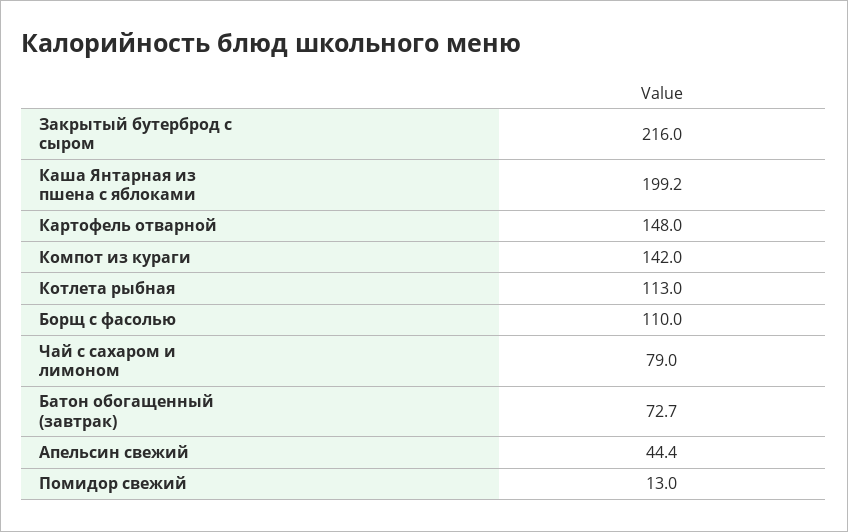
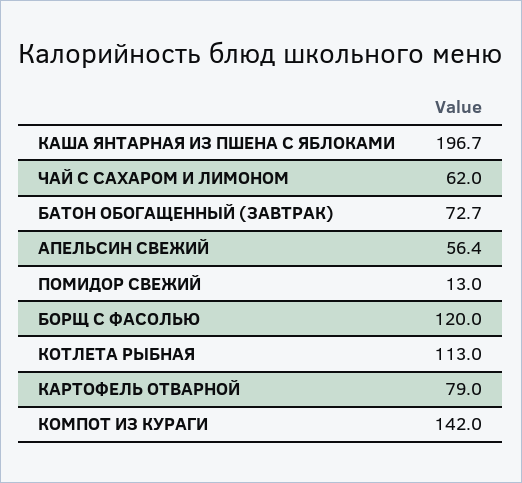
  {
-   "Закрытый бутерброд с сыром": 216,
-   "Каша Янтарная из пшена с яблоками": 199.2,
+   "Каша Янтарная из пшена с яблоками": 196.7,
-   "Картофель отварной": 148,
+   "Картофель отварной": 79,
    "Компот из кураги": 142,
    "Котлета рыбная": 113,
-   "Борщ с фасолью": 110,
+   "Борщ с фасолью": 120,
-   "Чай с сахаром и лимоном": 79,
+   "Чай с сахаром и лимоном": 62,
    "Батон обогащенный (завтрак)": 72.7,
-   "Апельсин свежий": 44.4,
+   "Апельсин свежий": 56.4,
    "Помидор свежий": 13
  }

